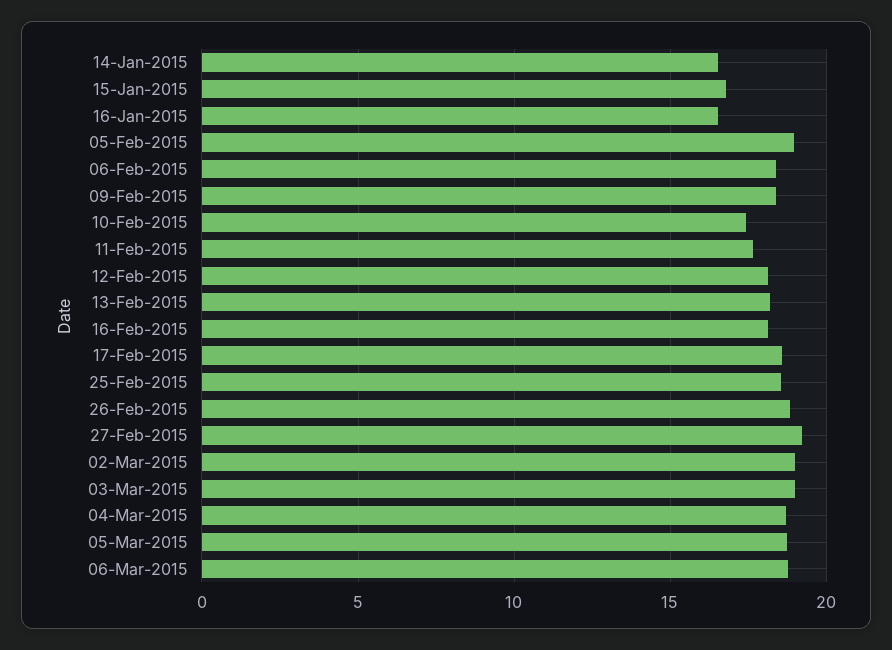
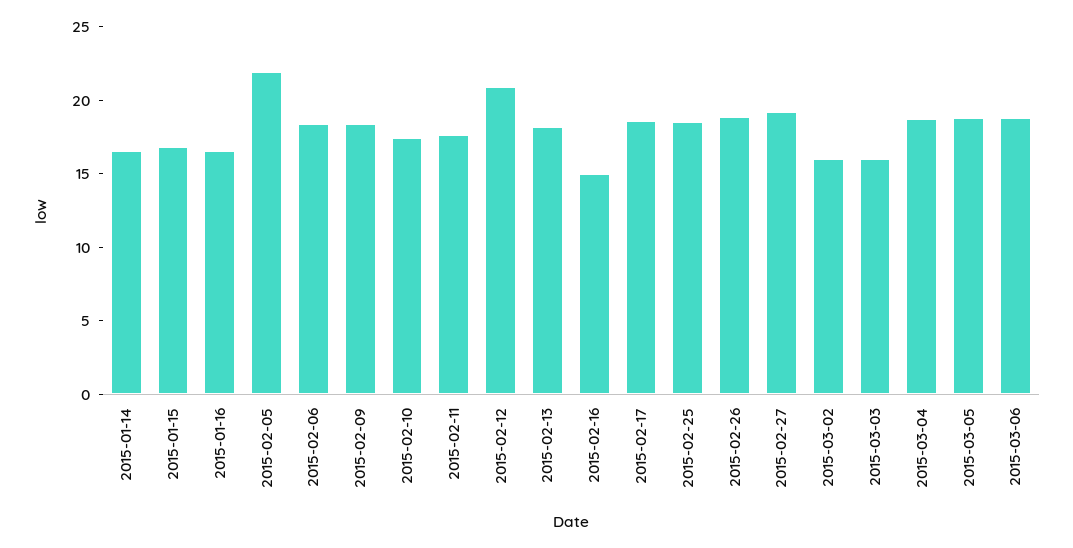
  {
    "14-Jan-2015": 16.5,
    "15-Jan-2015": 17,
    "16-Jan-2015": 16.5,
-   "05-Feb-2015": 19,
+   "05-Feb-2015": 22,
    "06-Feb-2015": 18.5,
    "09-Feb-2015": 18.5,
    "10-Feb-2015": 17.5,
    "11-Feb-2015": 17.5,
-   "12-Feb-2015": 18,
+   "12-Feb-2015": 21,
    "13-Feb-2015": 18,
-   "16-Feb-2015": 18,
+   "16-Feb-2015": 15,
    "17-Feb-2015": 18.5,
    "25-Feb-2015": 18.5,
    "26-Feb-2015": 19,
    "27-Feb-2015": 19,
-   "02-Mar-2015": 19,
+   "02-Mar-2015": 16,
-   "03-Mar-2015": 19,
+   "03-Mar-2015": 16,
    "04-Mar-2015": 18.5,
    "05-Mar-2015": 19,
    "06-Mar-2015": 19
  }

